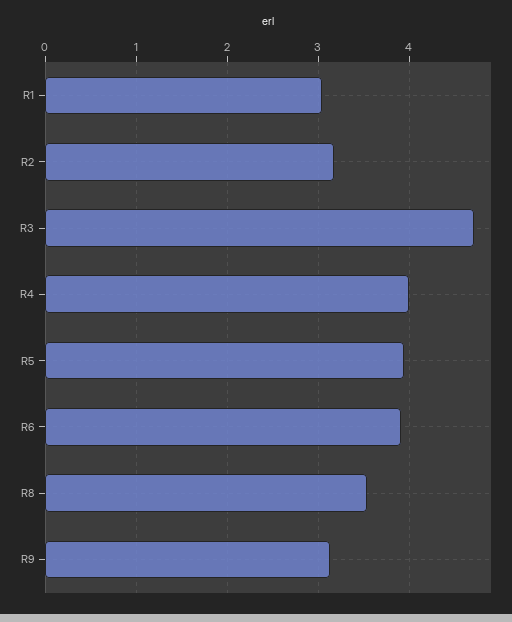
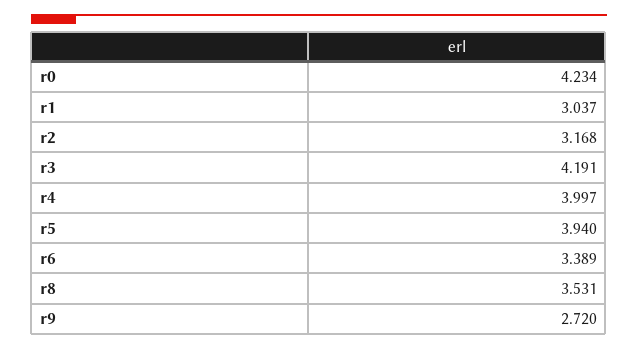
  {
    "R1": 3.037,
    "R2": 3.168,
-   "R3": 4.7,
+   "R3": 4.191,
    "R4": 3.997,
    "R5": 3.94,
-   "R6": 3.9,
+   "R6": 3.389,
    "R8": 3.531,
-   "R9": 3.1
+   "R9": 2.72,
+   "r0": 4.234
  }

